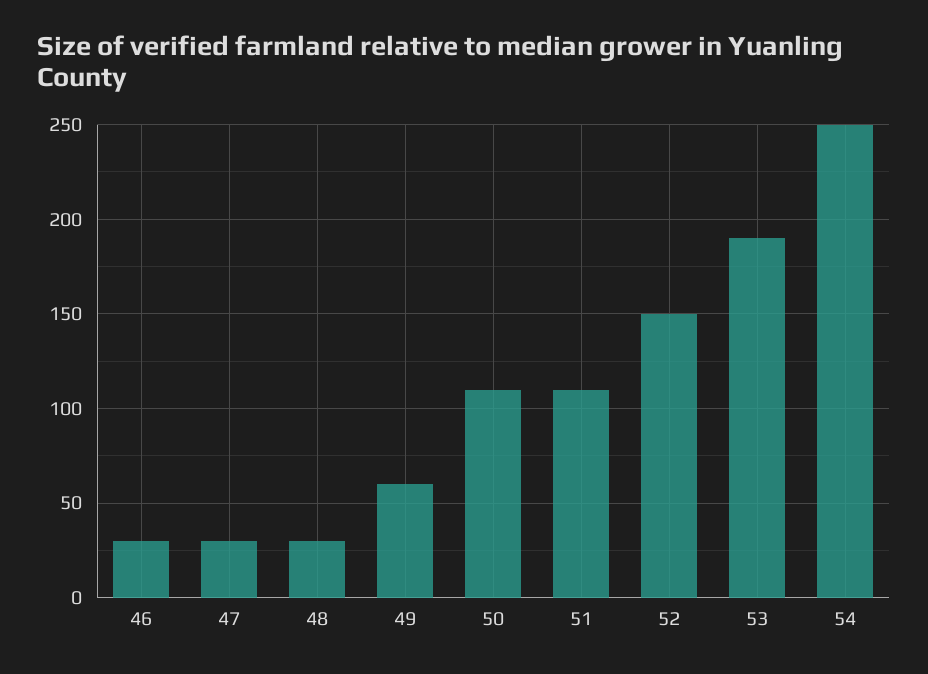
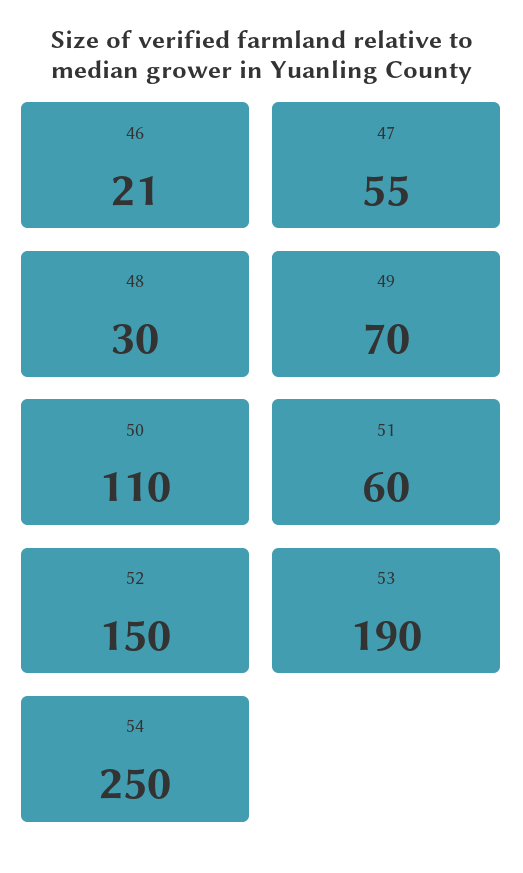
  {
-   "46": 30,
+   "46": 21,
-   "47": 30,
+   "47": 55,
    "48": 30,
-   "49": 60,
+   "49": 70,
    "50": 110,
-   "51": 110,
+   "51": 60,
    "52": 150,
    "53": 190,
    "54": 250
  }

